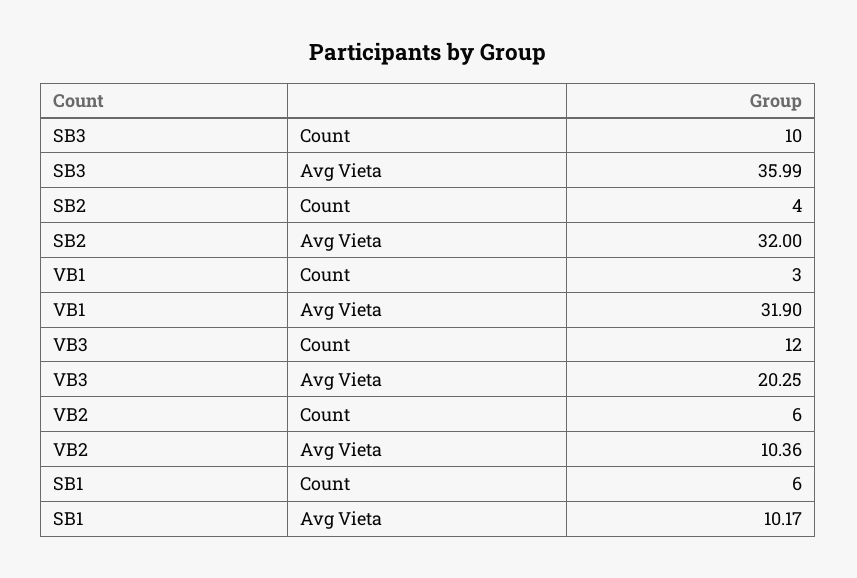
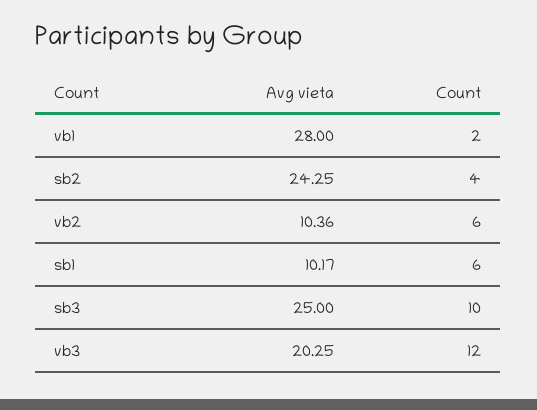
  {
    "SB3": {
      "Count": 10,
-     "Avg Vieta": 35.99
+     "Avg Vieta": 25
    },
    "SB2": {
      "Count": 4,
-     "Avg Vieta": 32
+     "Avg Vieta": 24.25
    },
    "VB1": {
-     "Count": 3,
+     "Count": 2,
-     "Avg Vieta": 31.9
+     "Avg Vieta": 28
    },
    "VB3": {
      "Count": 12,
      "Avg Vieta": 20.25
    },
    "VB2": {
      "Count": 6,
      "Avg Vieta": 10.36
    },
    "SB1": {
      "Count": 6,
      "Avg Vieta": 10.17
    }
  }

